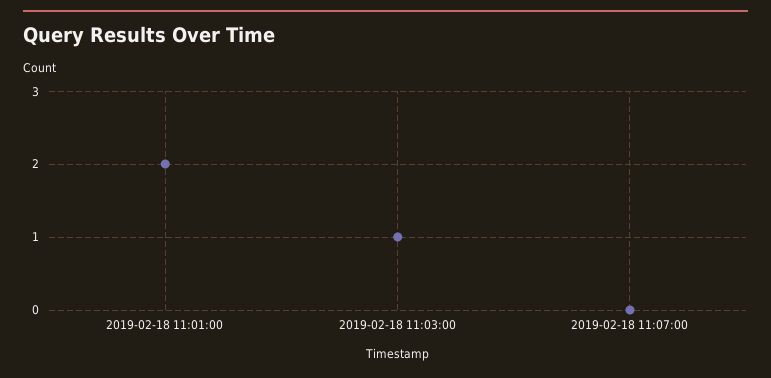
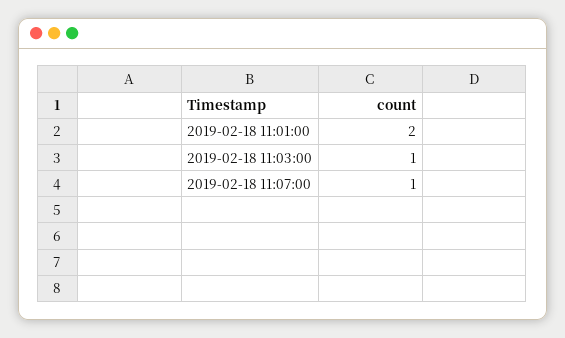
  {
    "2019-02-18 11:01:00": 2,
    "2019-02-18 11:03:00": 1,
-   "2019-02-18 11:07:00": 0
+   "2019-02-18 11:07:00": 1
  }

